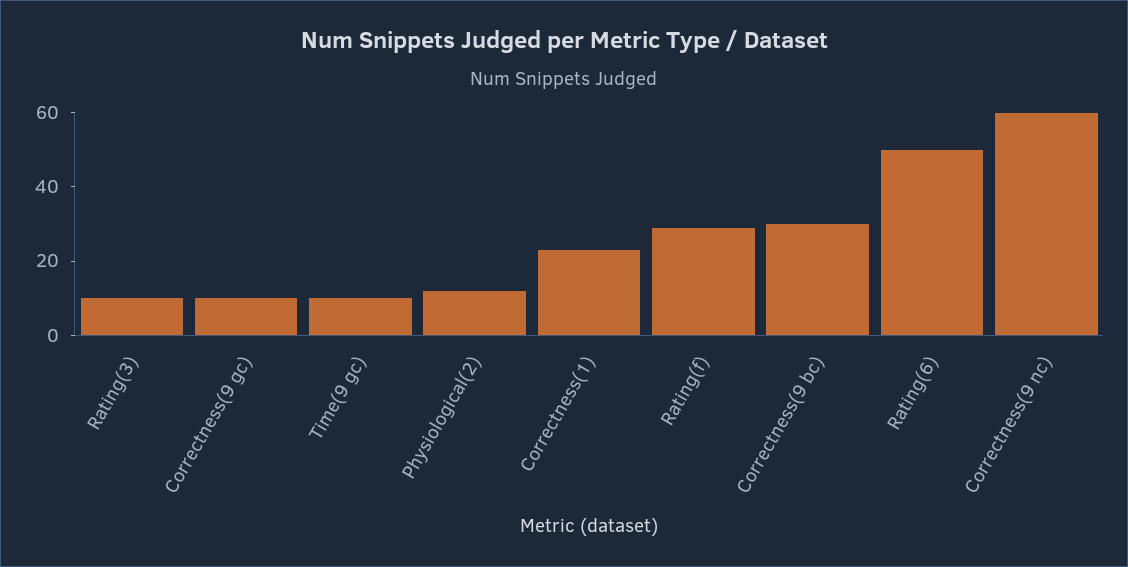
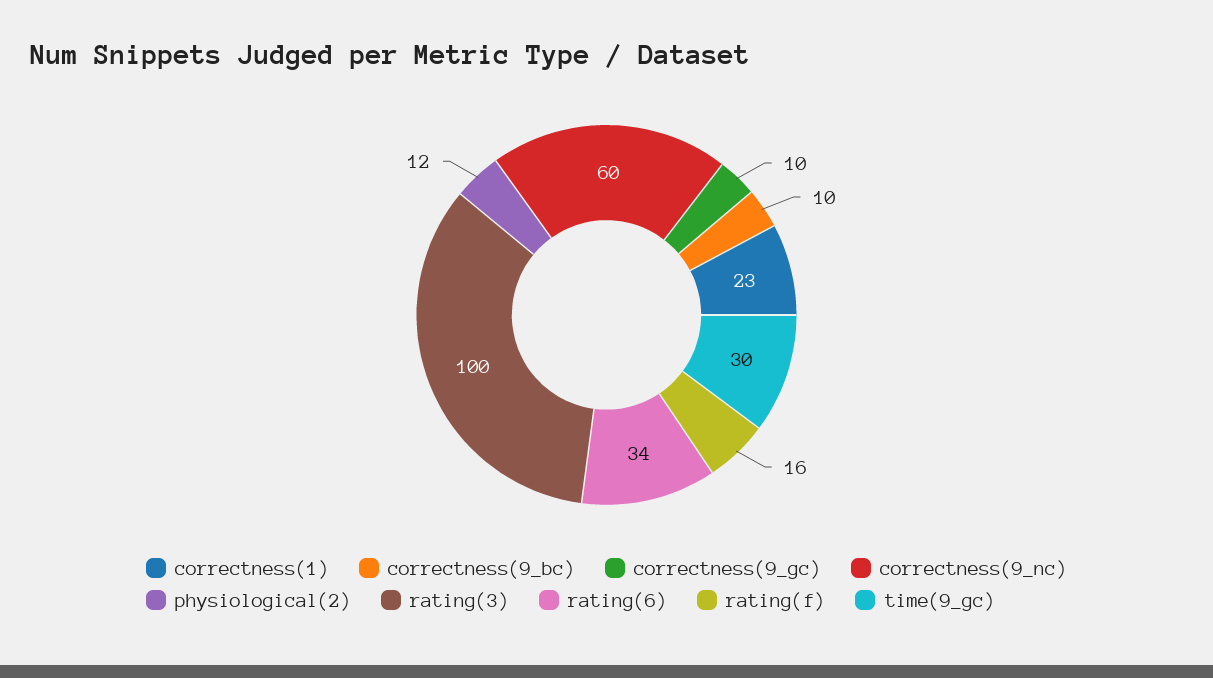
  {
-   "Rating(3)": 10,
+   "Rating(3)": 100,
    "Correctness(9 gc)": 10,
-   "Time(9 gc)": 10,
+   "Time(9 gc)": 30,
    "Physiological(2)": 12,
    "Correctness(1)": 23,
-   "Rating(f)": 30,
+   "Rating(f)": 16,
-   "Correctness(9 bc)": 30,
+   "Correctness(9 bc)": 10,
-   "Rating(6)": 50,
+   "Rating(6)": 34,
    "Correctness(9 nc)": 60
  }

